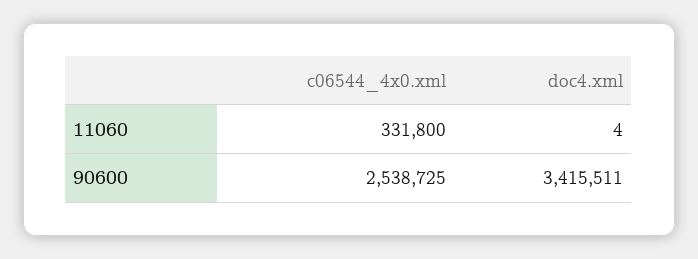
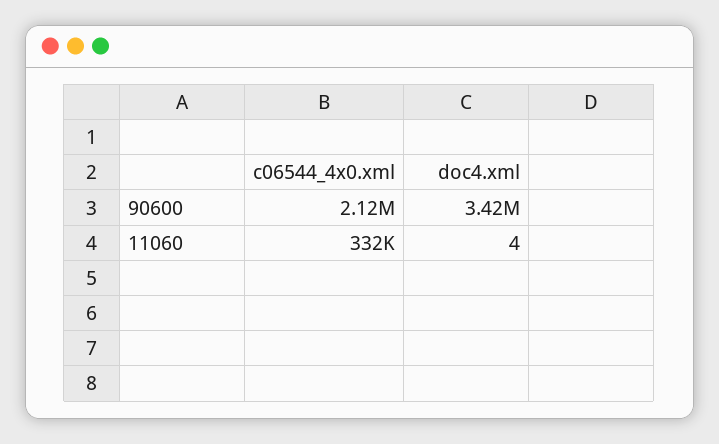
  {
    "c06544_4x0.xml": {
      "11060": 331800,
-     "90600": 2538725
+     "90600": 2120000
    },
    "doc4.xml": {
      "11060": 4,
      "90600": 3415511
    }
  }

